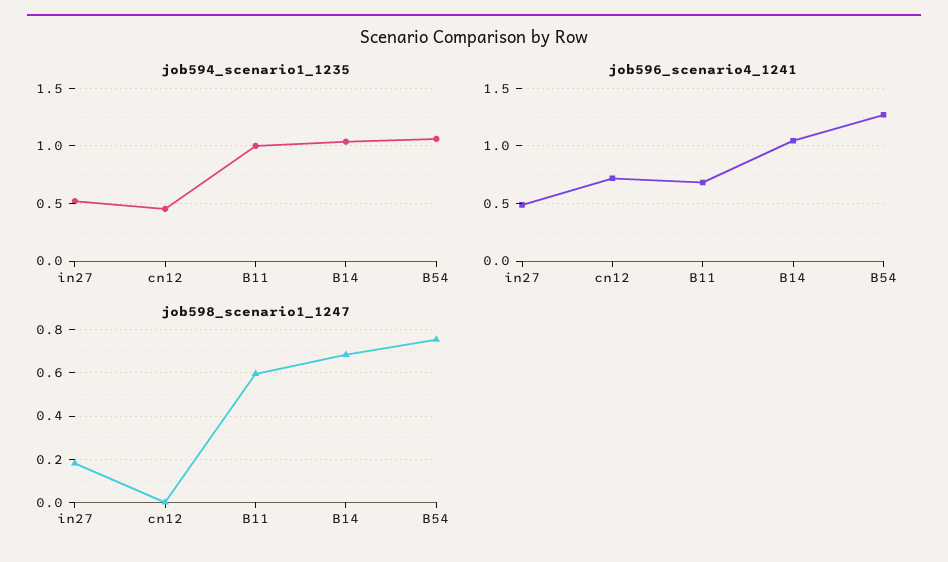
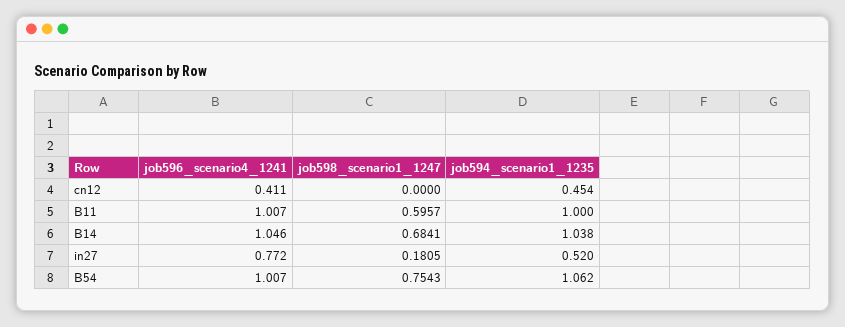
  {
    "job594_scenario1_1235": {
      "in27": 0.52,
      "cn12": 0.454,
      "B11": 1,
      "B14": 1.038,
      "B54": 1.062
    },
    "job596_scenario4_1241": {
-     "in27": 0.5,
+     "in27": 0.772,
-     "cn12": 0.7,
+     "cn12": 0.411,
-     "B11": 0.7,
+     "B11": 1.007,
      "B14": 1.046,
-     "B54": 1.3
+     "B54": 1.007
    },
    "job598_scenario1_1247": {
      "in27": 0.1805,
      "cn12": 0,
      "B11": 0.5957,
      "B14": 0.6841,
      "B54": 0.7543
    }
  }

